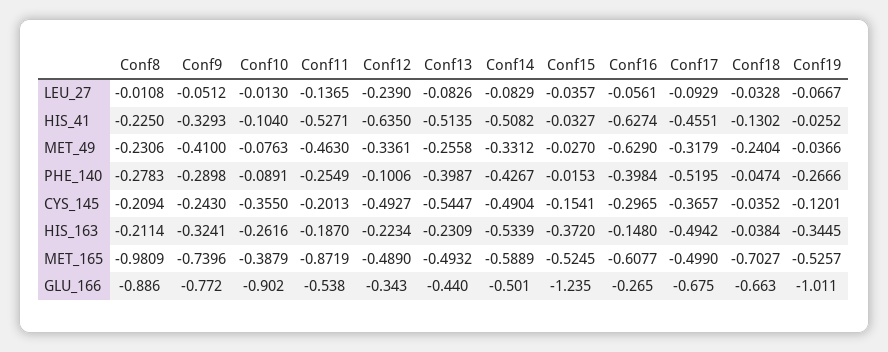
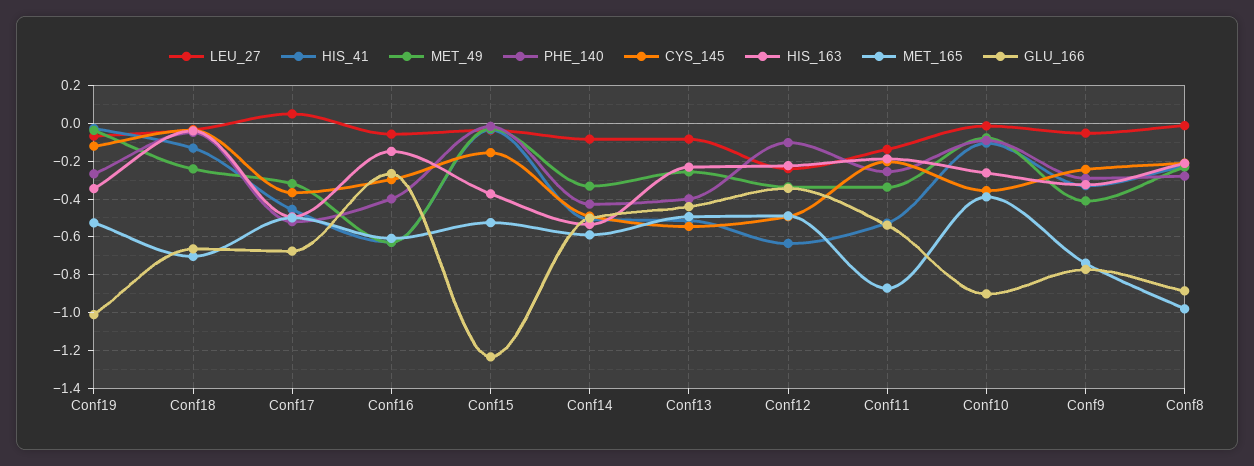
  {
    "LEU_27": {
      "Conf8": -0.0108,
      "Conf9": -0.0512,
      "Conf10": -0.013,
      "Conf11": -0.1365,
      "Conf12": -0.239,
      "Conf13": -0.0826,
      "Conf14": -0.0829,
      "Conf15": -0.0357,
      "Conf16": -0.0561,
-     "Conf17": -0.0929,
+     "Conf17": 0.05,
      "Conf18": -0.0328,
      "Conf19": -0.0667
    },
    "HIS_41": {
      "Conf8": -0.225,
      "Conf9": -0.3293,
      "Conf10": -0.104,
      "Conf11": -0.5271,
      "Conf12": -0.635,
      "Conf13": -0.5135,
      "Conf14": -0.5082,
      "Conf15": -0.0327,
      "Conf16": -0.6274,
      "Conf17": -0.4551,
      "Conf18": -0.1302,
      "Conf19": -0.0252
    },
    "MET_49": {
      "Conf8": -0.2306,
      "Conf9": -0.41,
      "Conf10": -0.0763,
-     "Conf11": -0.463,
+     "Conf11": -0.35,
      "Conf12": -0.3361,
      "Conf13": -0.2558,
      "Conf14": -0.3312,
      "Conf15": -0.027,
      "Conf16": -0.629,
      "Conf17": -0.3179,
      "Conf18": -0.2404,
      "Conf19": -0.0366
    },
    "PHE_140": {
      "Conf8": -0.2783,
      "Conf9": -0.2898,
      "Conf10": -0.0891,
      "Conf11": -0.2549,
      "Conf12": -0.1006,
      "Conf13": -0.3987,
      "Conf14": -0.4267,
      "Conf15": -0.0153,
      "Conf16": -0.3984,
      "Conf17": -0.5195,
      "Conf18": -0.0474,
      "Conf19": -0.2666
    },
    "CYS_145": {
      "Conf8": -0.2094,
      "Conf9": -0.243,
      "Conf10": -0.355,
      "Conf11": -0.2013,
      "Conf12": -0.4927,
      "Conf13": -0.5447,
      "Conf14": -0.4904,
      "Conf15": -0.1541,
      "Conf16": -0.2965,
      "Conf17": -0.3657,
      "Conf18": -0.0352,
      "Conf19": -0.1201
    },
    "HIS_163": {
      "Conf8": -0.2114,
      "Conf9": -0.3241,
      "Conf10": -0.2616,
      "Conf11": -0.187,
      "Conf12": -0.2234,
      "Conf13": -0.2309,
      "Conf14": -0.5339,
      "Conf15": -0.372,
      "Conf16": -0.148,
      "Conf17": -0.4942,
      "Conf18": -0.0384,
      "Conf19": -0.3445
    },
    "MET_165": {
      "Conf8": -0.9809,
      "Conf9": -0.7396,
      "Conf10": -0.3879,
      "Conf11": -0.8719,
      "Conf12": -0.489,
      "Conf13": -0.4932,
      "Conf14": -0.5889,
      "Conf15": -0.5245,
      "Conf16": -0.6077,
      "Conf17": -0.499,
      "Conf18": -0.7027,
      "Conf19": -0.5257
    },
    "GLU_166": {
      "Conf8": -0.886,
      "Conf9": -0.772,
      "Conf10": -0.902,
      "Conf11": -0.538,
      "Conf12": -0.343,
      "Conf13": -0.44,
      "Conf14": -0.501,
      "Conf15": -1.235,
      "Conf16": -0.265,
      "Conf17": -0.675,
      "Conf18": -0.663,
      "Conf19": -1.011
    }
  }

